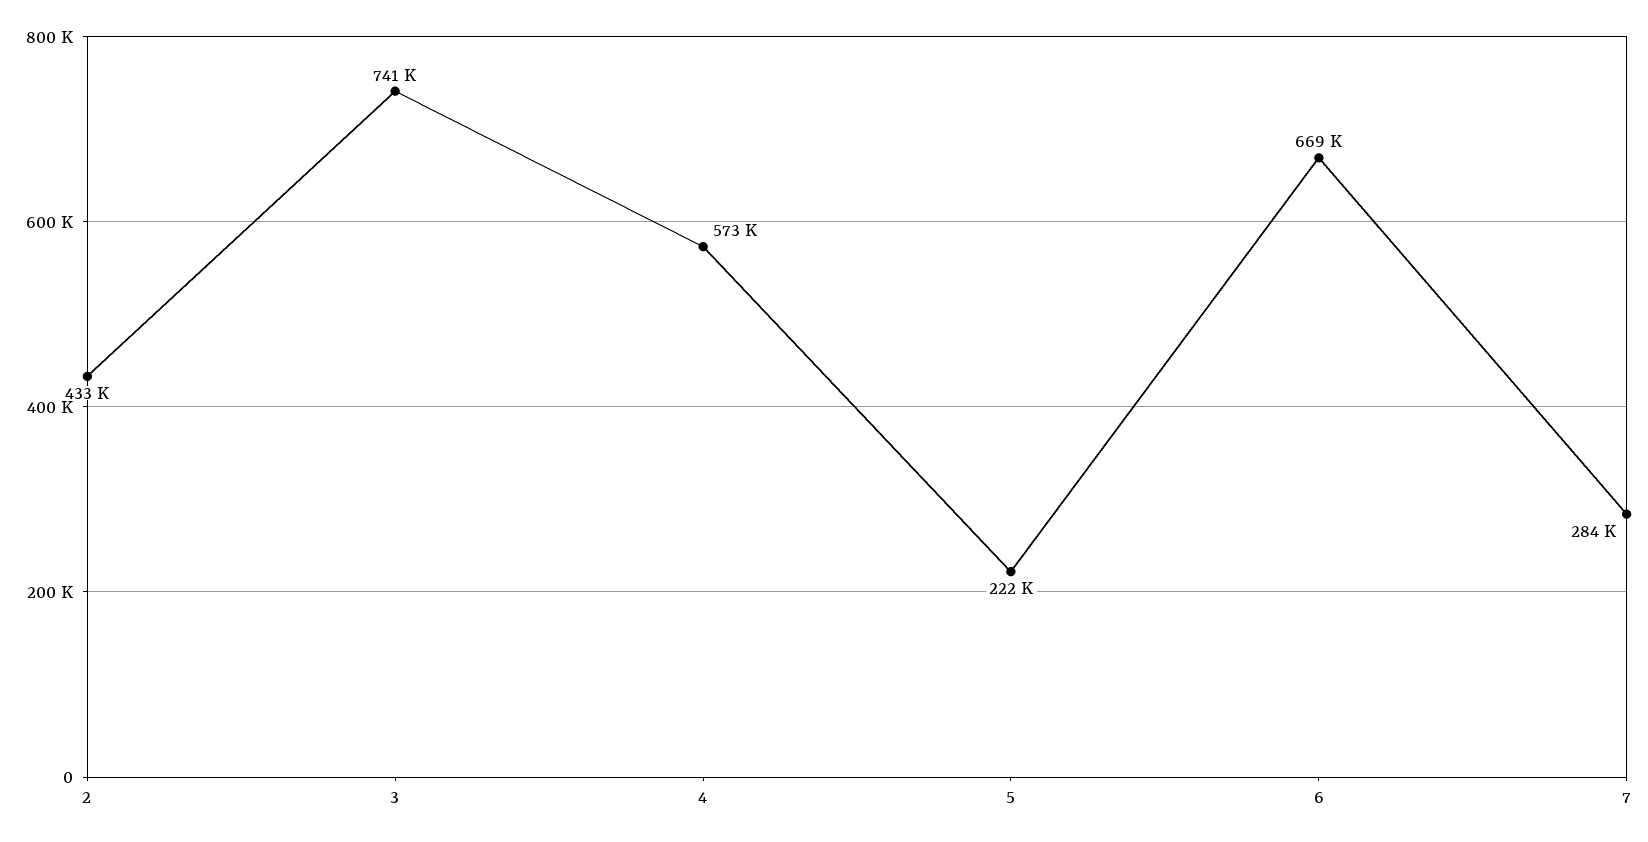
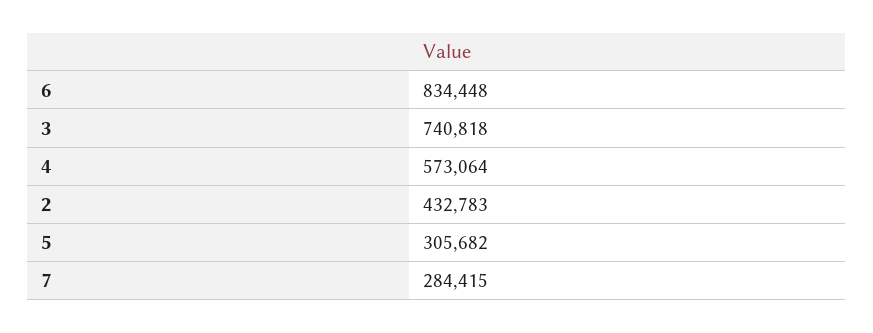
  {
    "2": 432783,
    "3": 740818,
    "4": 573064,
-   "5": 222000,
+   "5": 305682,
-   "6": 669000,
+   "6": 834448,
    "7": 284415
  }

